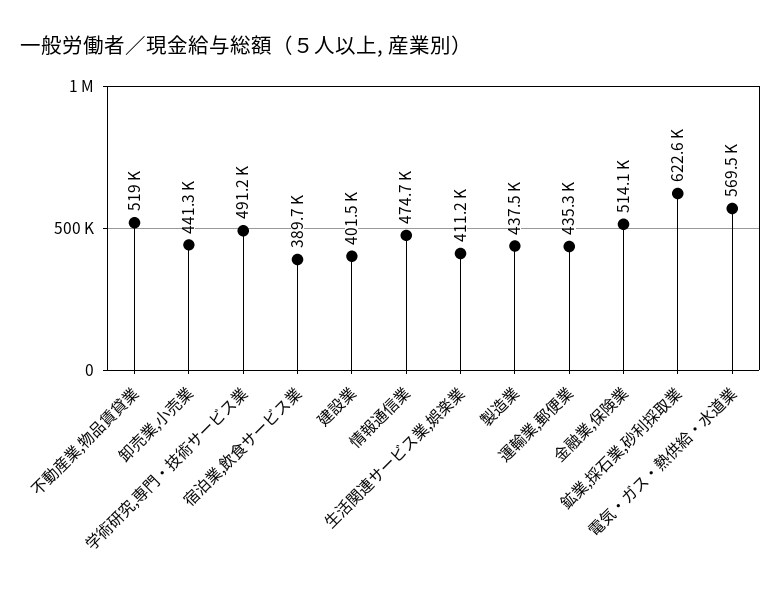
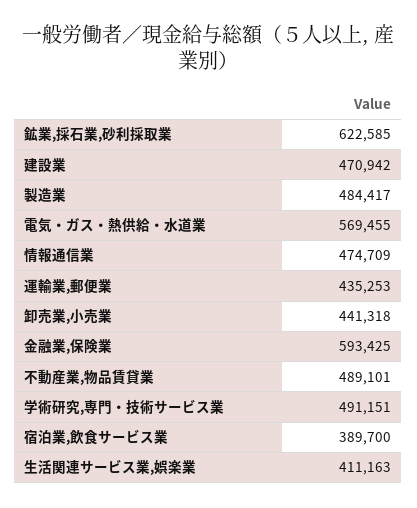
  {
-   "不動産業,物品賃貸業": 519000,
+   "不動産業,物品賃貸業": 489101,
    "卸売業,小売業": 441318,
    "学術研究,専門・技術サービス業": 491151,
    "宿泊業,飲食サービス業": 389700,
-   "建設業": 401500,
+   "建設業": 470942,
    "情報通信業": 474709,
    "生活関連サービス業,娯楽業": 411163,
-   "製造業": 437500,
+   "製造業": 484417,
    "運輸業,郵便業": 435253,
-   "金融業,保険業": 514100,
+   "金融業,保険業": 593425,
    "鉱業,採石業,砂利採取業": 622585,
    "電気・ガス・熱供給・水道業": 569455
  }

